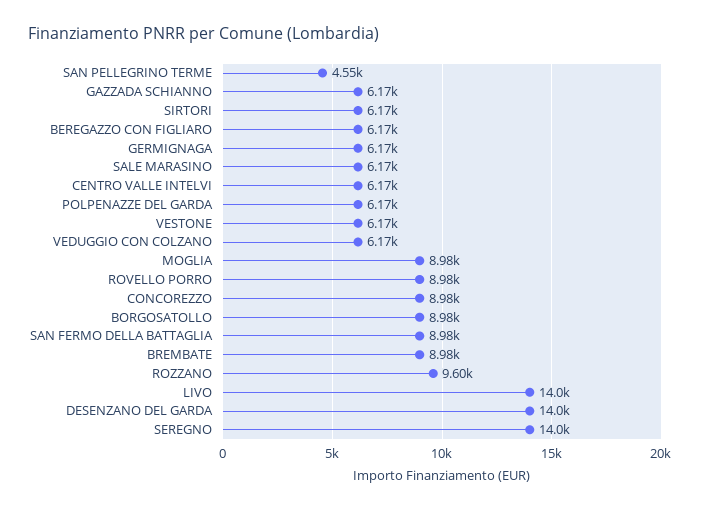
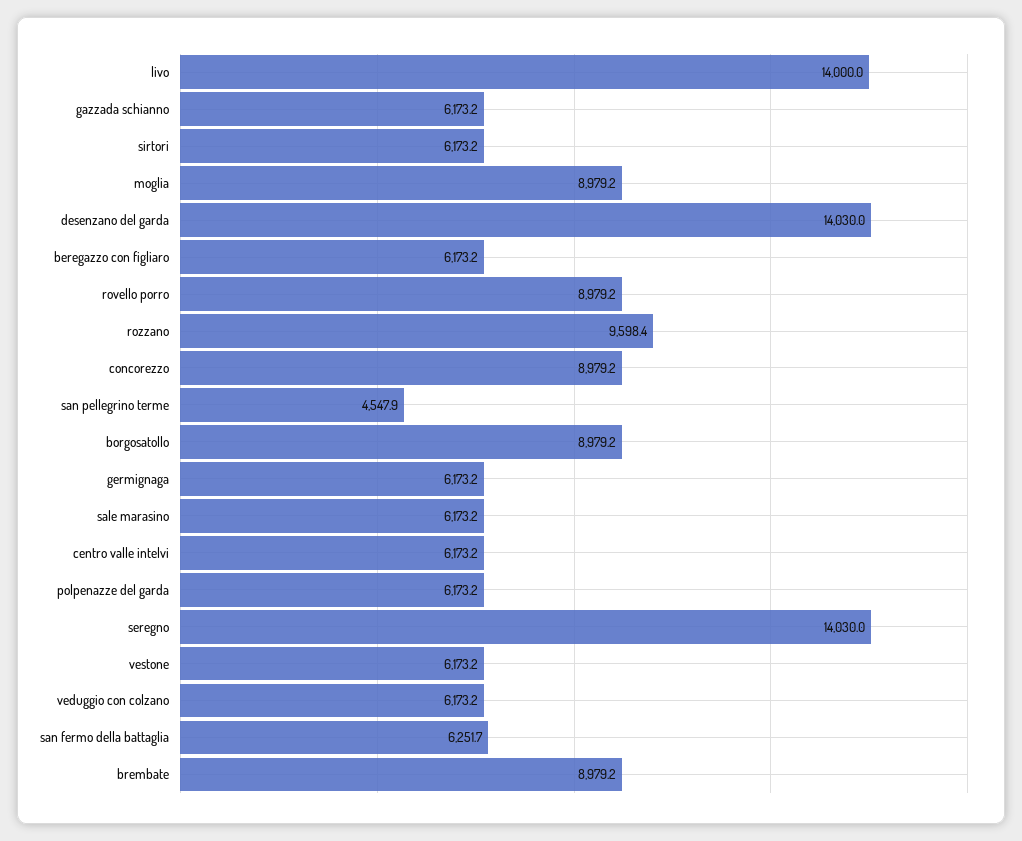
  {
    "SAN PELLEGRINO TERME": 4547.9,
    "GAZZADA SCHIANNO": 6173.2,
    "SIRTORI": 6173.2,
    "BEREGAZZO CON FIGLIARO": 6173.2,
    "GERMIGNAGA": 6173.2,
    "SALE MARASINO": 6173.2,
    "CENTRO VALLE INTELVI": 6173.2,
    "POLPENAZZE DEL GARDA": 6173.2,
    "VESTONE": 6173.2,
    "VEDUGGIO CON COLZANO": 6173.2,
    "MOGLIA": 8979.2,
    "ROVELLO PORRO": 8979.2,
    "CONCOREZZO": 8979.2,
    "BORGOSATOLLO": 8979.2,
-   "SAN FERMO DELLA BATTAGLIA": 8980,
+   "SAN FERMO DELLA BATTAGLIA": 6251.7,
    "BREMBATE": 8979.2,
    "ROZZANO": 9598.4,
    "LIVO": 14000,
    "DESENZANO DEL GARDA": 14030,
    "SEREGNO": 14030
  }

